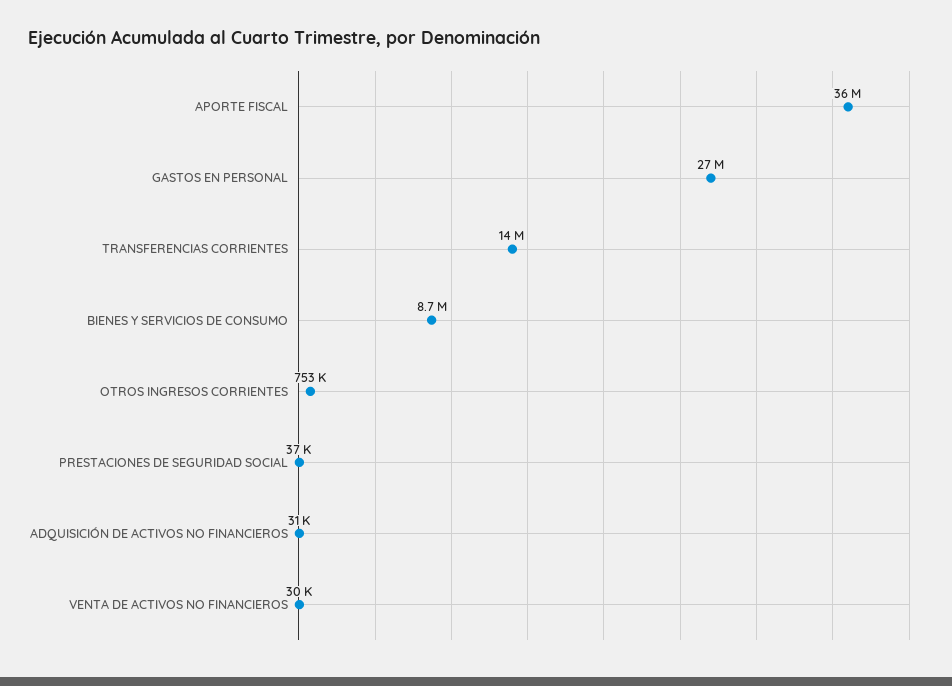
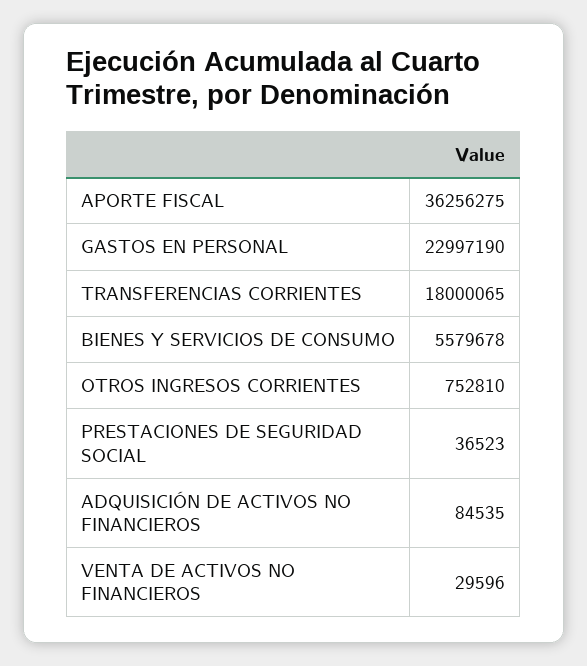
  {
    "APORTE FISCAL": 36256275,
-   "GASTOS EN PERSONAL": 27000000,
+   "GASTOS EN PERSONAL": 22997190,
-   "TRANSFERENCIAS CORRIENTES": 14000000,
+   "TRANSFERENCIAS CORRIENTES": 18000065,
-   "BIENES Y SERVICIOS DE CONSUMO": 8700000,
+   "BIENES Y SERVICIOS DE CONSUMO": 5579678,
    "OTROS INGRESOS CORRIENTES": 752810,
    "PRESTACIONES DE SEGURIDAD SOCIAL": 36523,
-   "ADQUISICIÓN DE ACTIVOS NO FINANCIEROS": 31000,
+   "ADQUISICIÓN DE ACTIVOS NO FINANCIEROS": 84535,
    "VENTA DE ACTIVOS NO FINANCIEROS": 29596
  }

